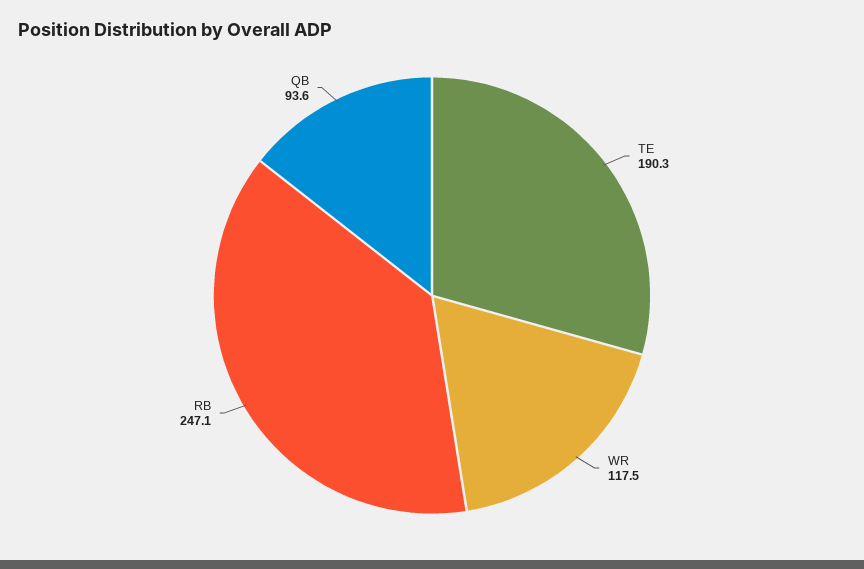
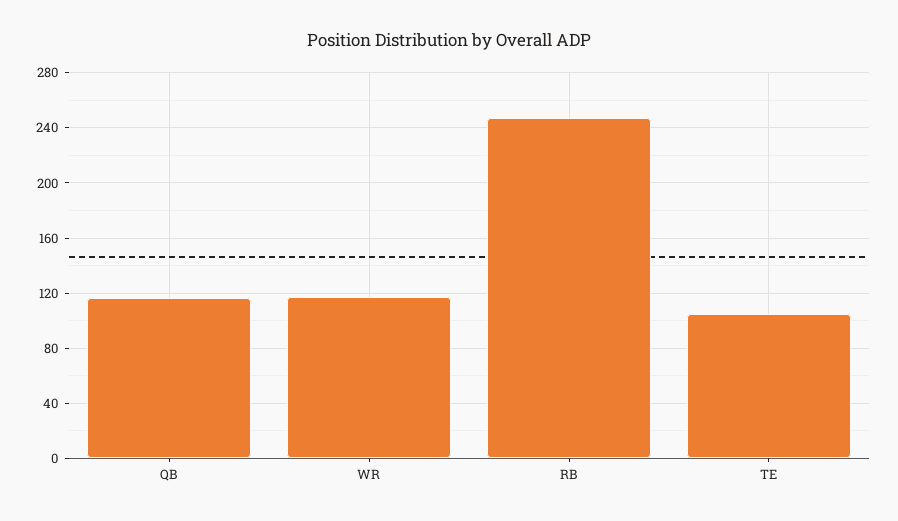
  {
-   "TE": 190.3,
+   "TE": 105,
    "WR": 117.5,
    "RB": 247.1,
-   "QB": 93.6
+   "QB": 115
  }

